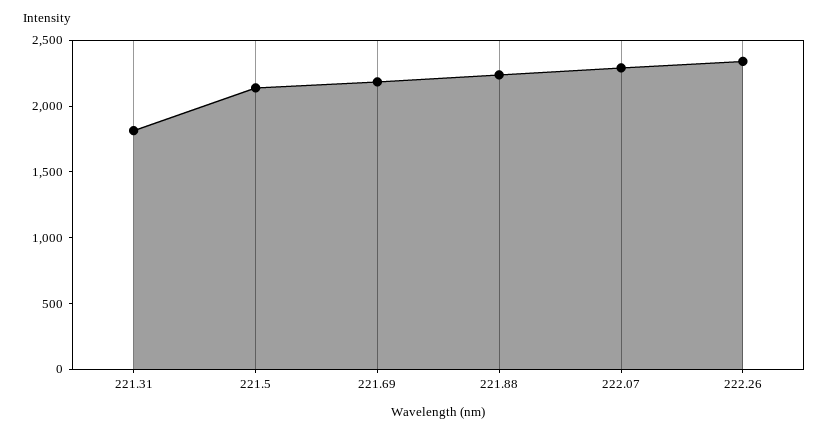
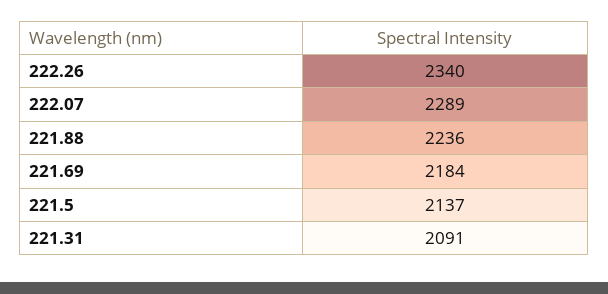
  {
-   "221.31": 1800,
+   "221.31": 2091,
    "221.5": 2137,
    "221.69": 2184,
    "221.88": 2236,
    "222.07": 2289,
    "222.26": 2340
  }

